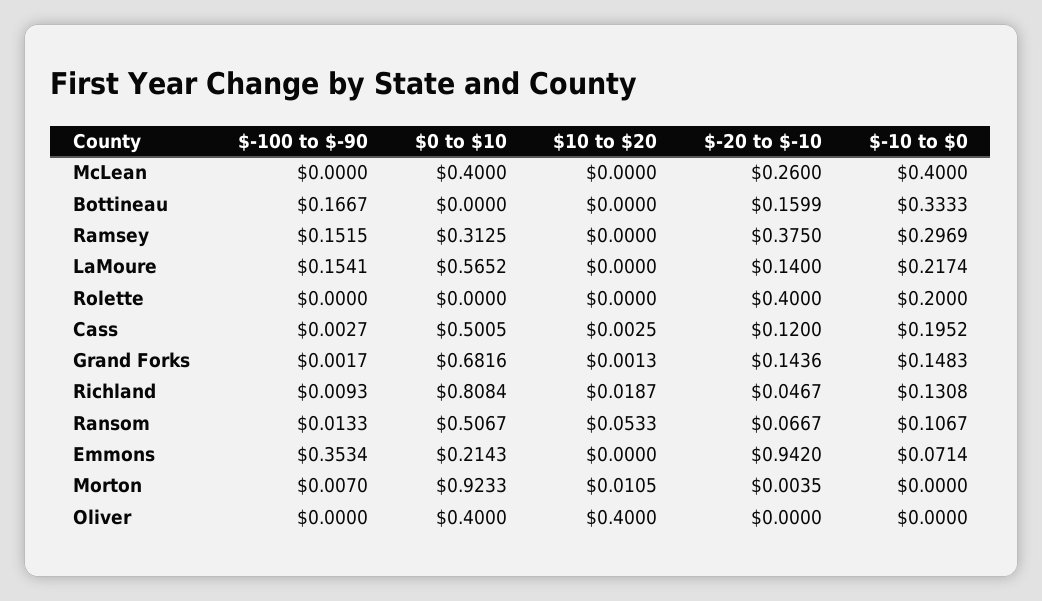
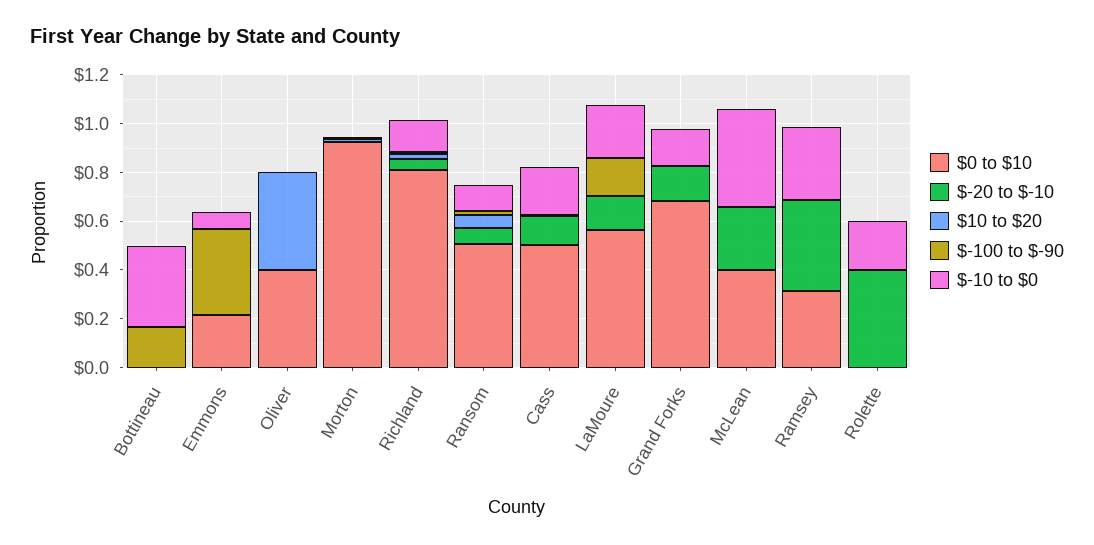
  {
    "$-100 to $-90": {
      "McLean": 0,
      "Bottineau": 0.1667,
-     "Ramsey": 0.1515,
+     "Ramsey": 0,
      "LaMoure": 0.1541,
      "Rolette": 0,
      "Cass": 0.0027,
      "Grand Forks": 0.0017,
      "Richland": 0.0093,
      "Ransom": 0.0133,
      "Emmons": 0.3534,
      "Morton": 0.007,
      "Oliver": 0
    },
    "$0 to $10": {
      "McLean": 0.4,
      "Bottineau": 0,
      "Ramsey": 0.3125,
      "LaMoure": 0.5652,
      "Rolette": 0,
      "Cass": 0.5005,
      "Grand Forks": 0.6816,
      "Richland": 0.8084,
      "Ransom": 0.5067,
      "Emmons": 0.2143,
      "Morton": 0.9233,
      "Oliver": 0.4
    },
    "$10 to $20": {
      "McLean": 0,
      "Bottineau": 0,
      "Ramsey": 0,
      "LaMoure": 0,
      "Rolette": 0,
      "Cass": 0.0025,
      "Grand Forks": 0.0013,
      "Richland": 0.0187,
      "Ransom": 0.0533,
      "Emmons": 0,
      "Morton": 0.0105,
      "Oliver": 0.4
    },
    "$-20 to $-10": {
      "McLean": 0.26,
-     "Bottineau": 0.1599,
+     "Bottineau": 0,
      "Ramsey": 0.375,
      "LaMoure": 0.14,
      "Rolette": 0.4,
      "Cass": 0.12,
      "Grand Forks": 0.1436,
      "Richland": 0.0467,
      "Ransom": 0.0667,
-     "Emmons": 0.942,
+     "Emmons": 0,
      "Morton": 0.0035,
      "Oliver": 0
    },
    "$-10 to $0": {
      "McLean": 0.4,
      "Bottineau": 0.3333,
      "Ramsey": 0.2969,
      "LaMoure": 0.2174,
      "Rolette": 0.2,
      "Cass": 0.1952,
      "Grand Forks": 0.1483,
      "Richland": 0.1308,
      "Ransom": 0.1067,
      "Emmons": 0.0714,
      "Morton": 0,
      "Oliver": 0
    }
  }

